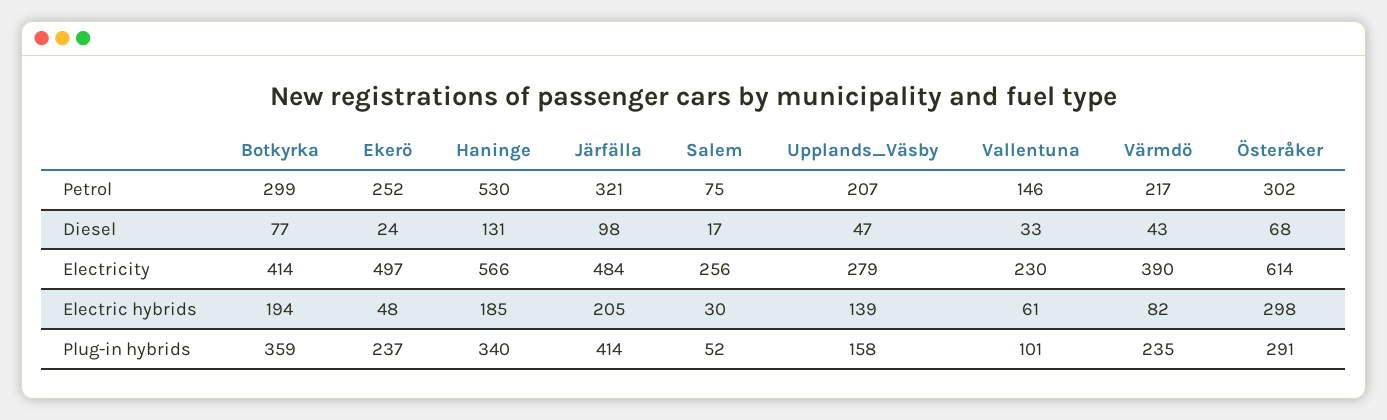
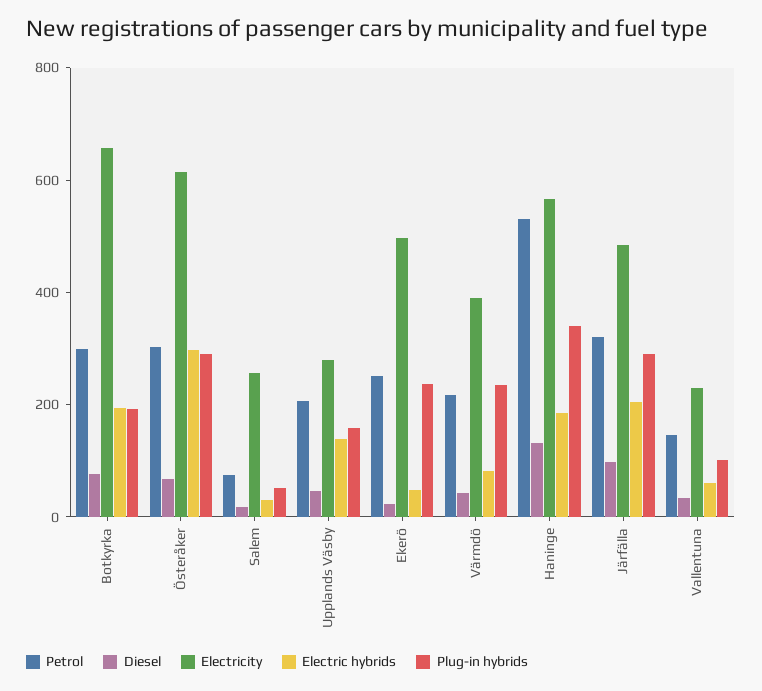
  {
    "Petrol": {
      "Botkyrka": 299,
      "Ekerö": 252,
      "Haninge": 530,
      "Järfälla": 321,
      "Salem": 75,
      "Upplands_Väsby": 207,
      "Vallentuna": 146,
      "Värmdö": 217,
      "Österåker": 302
    },
    "Diesel": {
      "Botkyrka": 77,
      "Ekerö": 24,
      "Haninge": 131,
      "Järfälla": 98,
      "Salem": 17,
      "Upplands_Väsby": 47,
      "Vallentuna": 33,
      "Värmdö": 43,
      "Österåker": 68
    },
    "Electricity": {
-     "Botkyrka": 414,
+     "Botkyrka": 650,
      "Ekerö": 497,
      "Haninge": 566,
      "Järfälla": 484,
      "Salem": 256,
      "Upplands_Väsby": 279,
      "Vallentuna": 230,
      "Värmdö": 390,
      "Österåker": 614
    },
    "Electric hybrids": {
      "Botkyrka": 194,
      "Ekerö": 48,
      "Haninge": 185,
      "Järfälla": 205,
      "Salem": 30,
      "Upplands_Väsby": 139,
      "Vallentuna": 61,
      "Värmdö": 82,
      "Österåker": 298
    },
    "Plug-in hybrids": {
-     "Botkyrka": 359,
+     "Botkyrka": 200,
      "Ekerö": 237,
      "Haninge": 340,
-     "Järfälla": 414,
+     "Järfälla": 300,
      "Salem": 52,
      "Upplands_Väsby": 158,
      "Vallentuna": 101,
      "Värmdö": 235,
      "Österåker": 291
    }
  }

